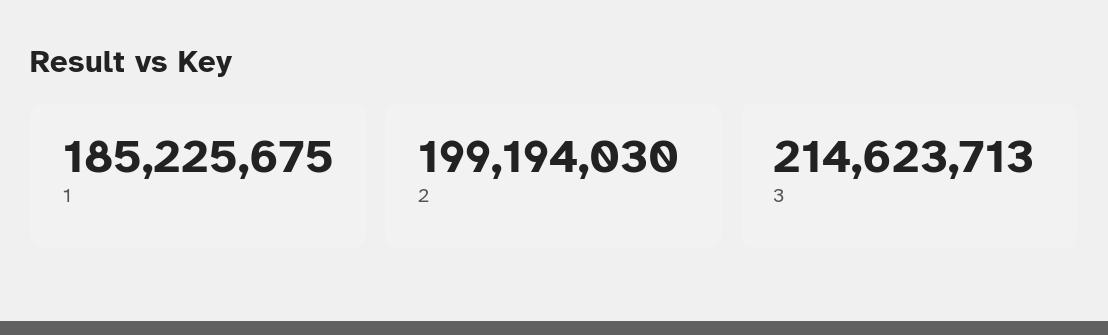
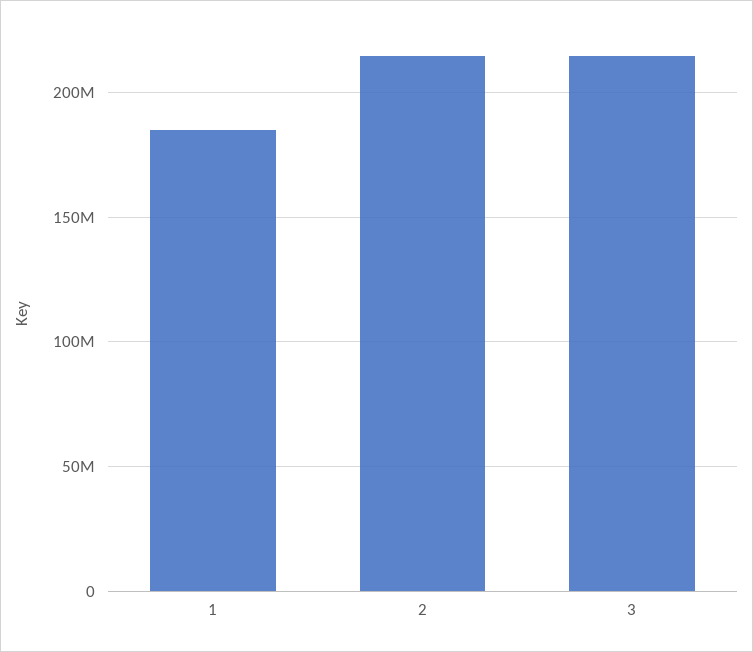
  {
    "1": 185225675,
-   "2": 199194030,
+   "2": 215000000,
    "3": 214623713
  }

